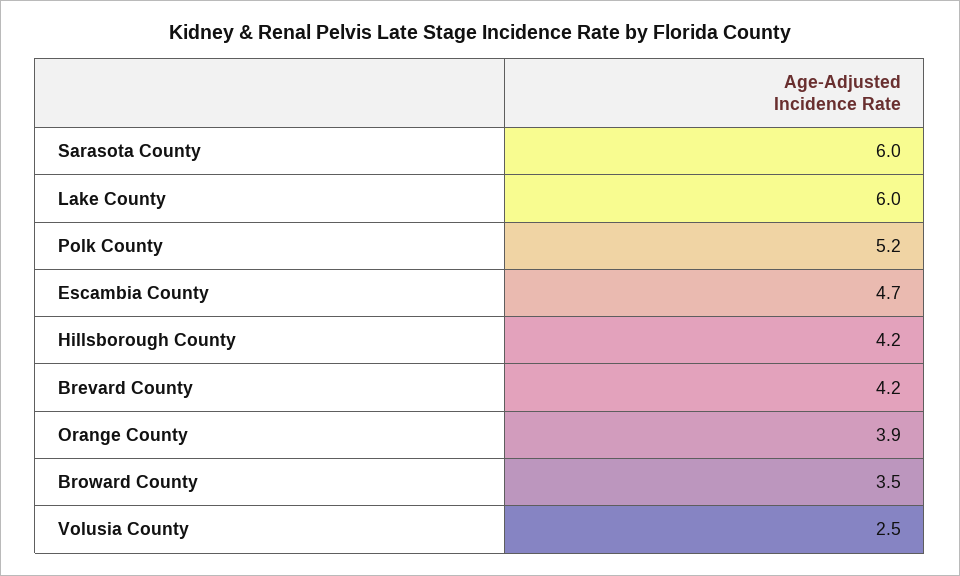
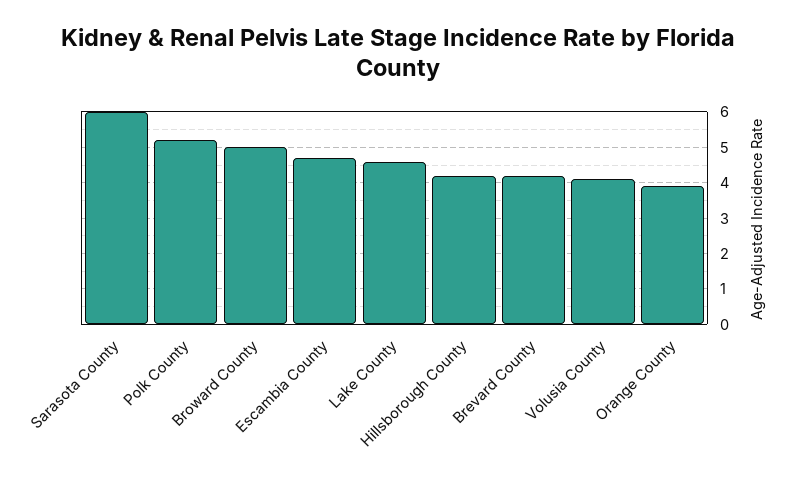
  {
    "Sarasota County": 6,
-   "Lake County": 6,
+   "Lake County": 4.5,
    "Polk County": 5.2,
    "Escambia County": 4.7,
    "Hillsborough County": 4.2,
    "Brevard County": 4.2,
    "Orange County": 3.9,
-   "Broward County": 3.5,
+   "Broward County": 5,
-   "Volusia County": 2.5
+   "Volusia County": 4
  }

